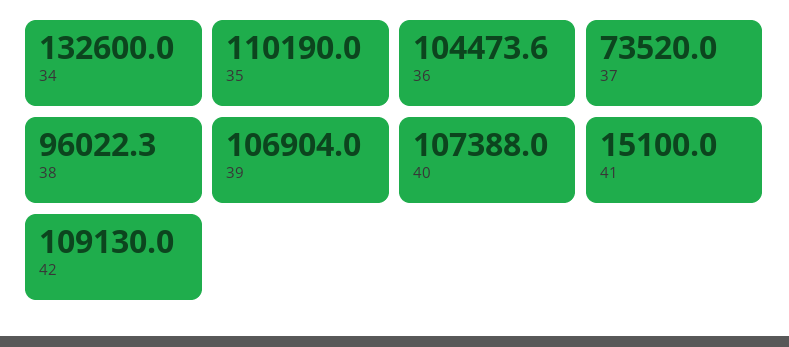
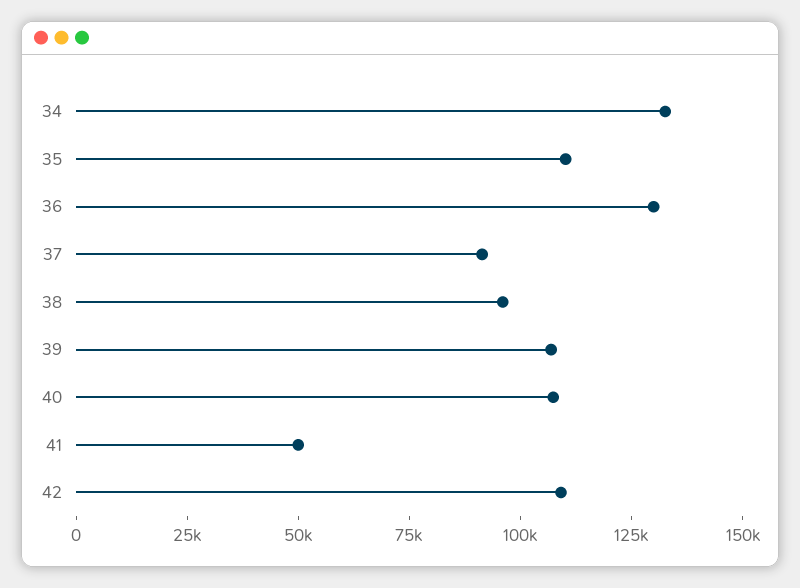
  {
    "34": 132600,
    "35": 110190,
-   "36": 104473.6,
+   "36": 130000,
-   "37": 73520,
+   "37": 90000,
    "38": 96022.3,
    "39": 106904,
    "40": 107388,
-   "41": 15100,
+   "41": 50000,
    "42": 109130
  }

